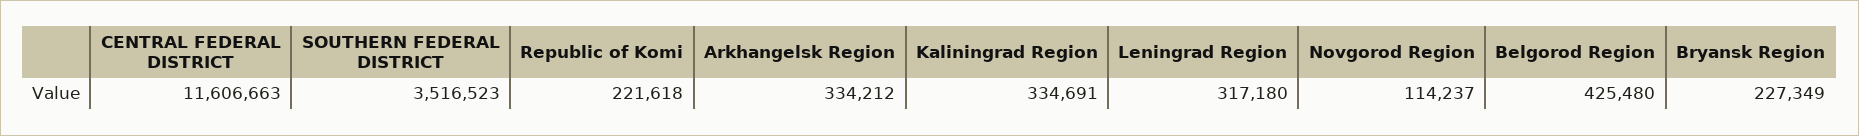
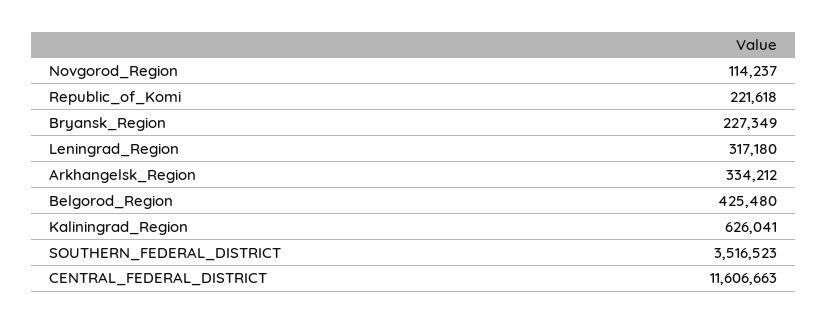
  {
    "CENTRAL FEDERAL DISTRICT": 11606663,
    "SOUTHERN FEDERAL DISTRICT": 3516523,
    "Republic of Komi": 221618,
    "Arkhangelsk Region": 334212,
-   "Kaliningrad Region": 334691,
+   "Kaliningrad Region": 626041,
    "Leningrad Region": 317180,
    "Novgorod Region": 114237,
    "Belgorod Region": 425480,
    "Bryansk Region": 227349
  }

